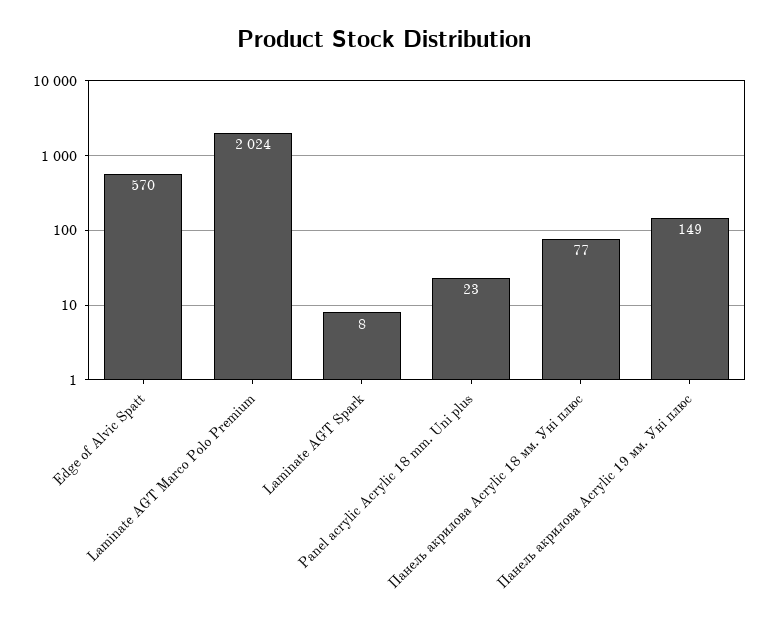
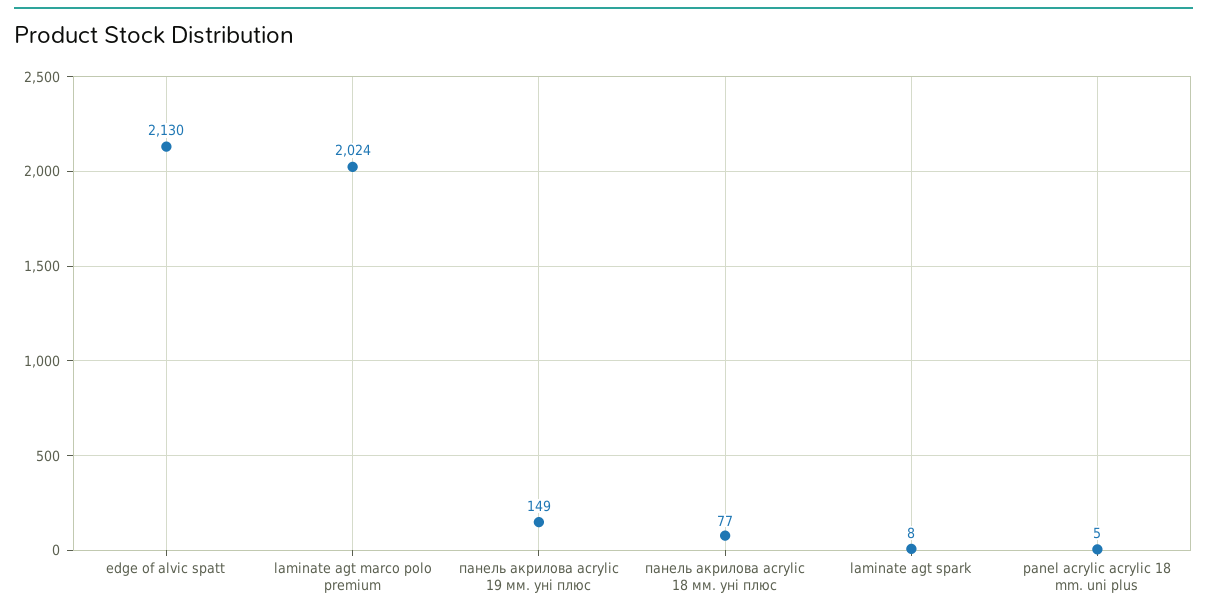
  {
-   "Edge of Alvic Spatt": 570,
+   "Edge of Alvic Spatt": 2130,
    "Laminate AGT Marco Polo Premium": 2024,
    "Laminate AGT Spark": 8,
-   "Panel acrylic Acrylic 18 mm. Uni plus": 23,
+   "Panel acrylic Acrylic 18 mm. Uni plus": 5,
    "Панель акрилова Acrylic 18 мм. Уні плюс": 77,
    "Панель акрилова Acrylic 19 мм. Уні плюс": 149
  }

